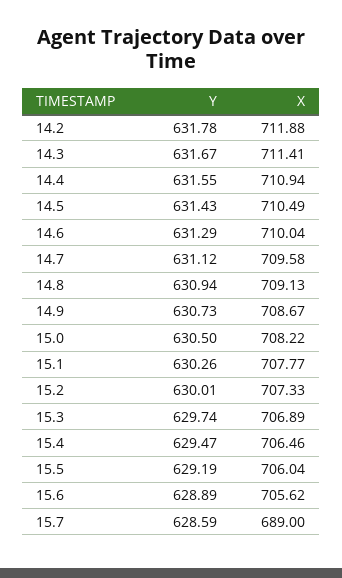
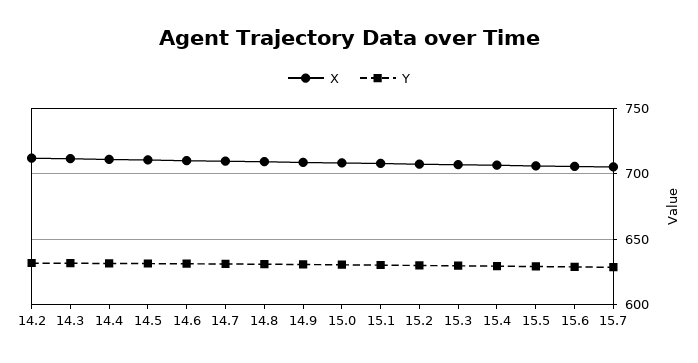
  {
    "Y": {
      "14.2": 631.78,
      "14.3": 631.67,
      "14.4": 631.55,
      "14.5": 631.43,
      "14.6": 631.29,
      "14.7": 631.12,
      "14.8": 630.94,
      "14.9": 630.73,
      "15.0": 630.5,
      "15.1": 630.26,
      "15.2": 630.01,
      "15.3": 629.74,
      "15.4": 629.47,
      "15.5": 629.19,
      "15.6": 628.89,
      "15.7": 628.59
    },
    "X": {
      "14.2": 711.88,
      "14.3": 711.41,
      "14.4": 710.94,
      "14.5": 710.49,
      "14.6": 710.04,
      "14.7": 709.58,
      "14.8": 709.13,
      "14.9": 708.67,
      "15.0": 708.22,
      "15.1": 707.77,
      "15.2": 707.33,
      "15.3": 706.89,
      "15.4": 706.46,
      "15.5": 706.04,
      "15.6": 705.62,
-     "15.7": 689
+     "15.7": 705
    }
  }

